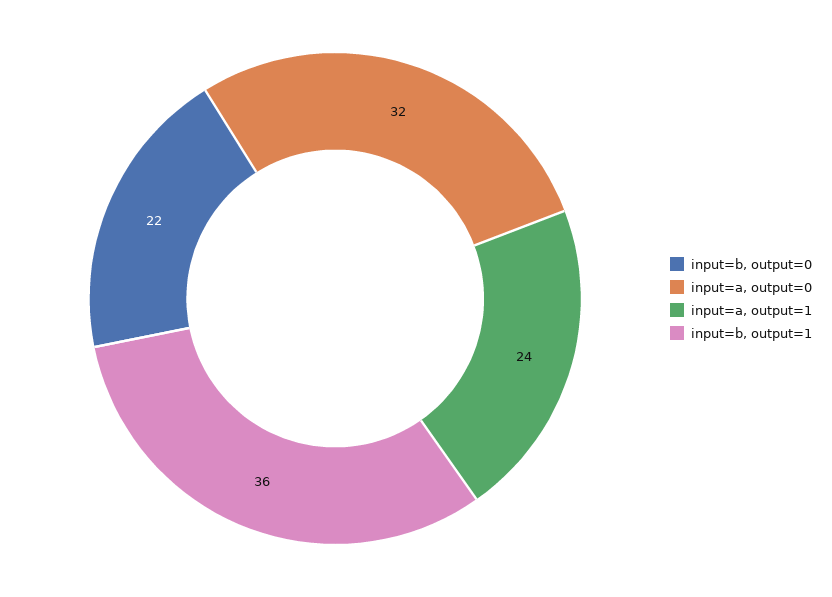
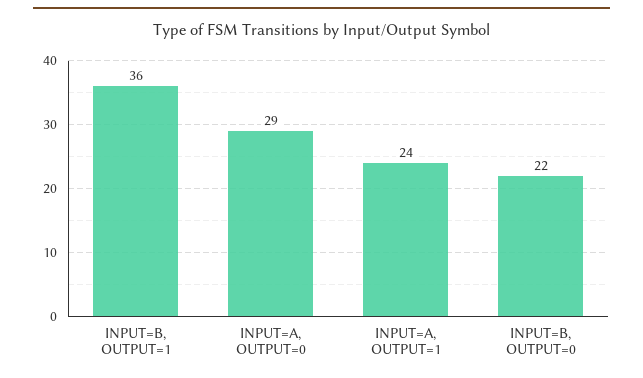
  {
    "input=b, output=0": 22,
-   "input=a, output=0": 32,
+   "input=a, output=0": 29,
    "input=a, output=1": 24,
    "input=b, output=1": 36
  }

